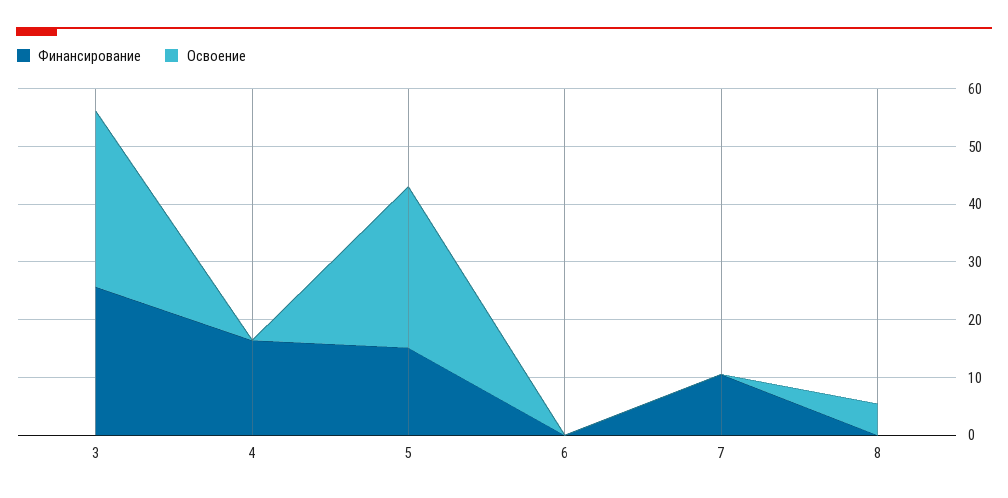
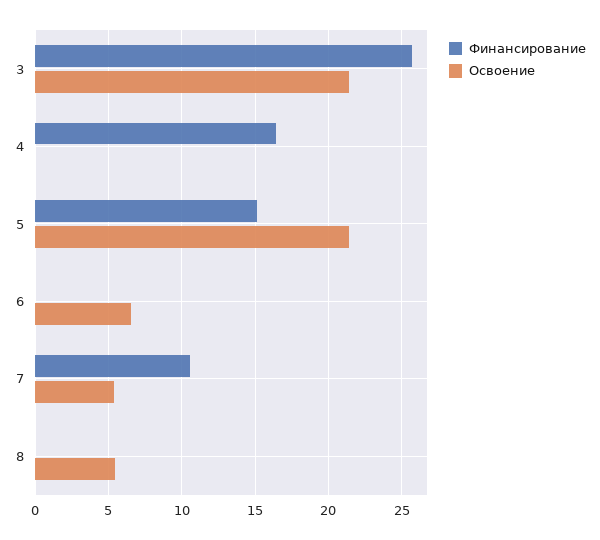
  {
    "Финансирование": {
      "3": 25.5,
      "4": 16.5,
      "5": 15,
      "6": 0,
      "7": 10.5,
      "8": 0
    },
    "Освоение": {
-     "3": 30,
+     "3": 21.5,
      "4": 0,
-     "5": 28,
+     "5": 21.5,
-     "6": 0,
+     "6": 6.5,
-     "7": 0,
+     "7": 5.5,
      "8": 5.5
    }
  }

